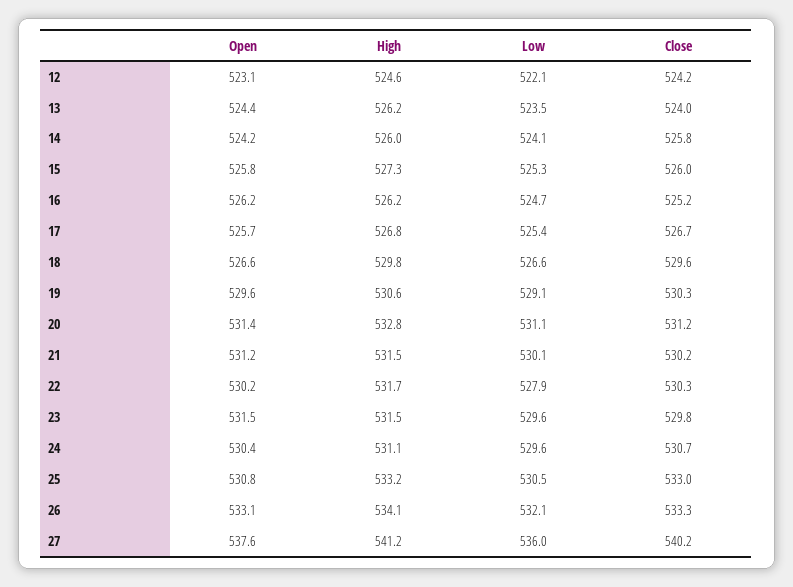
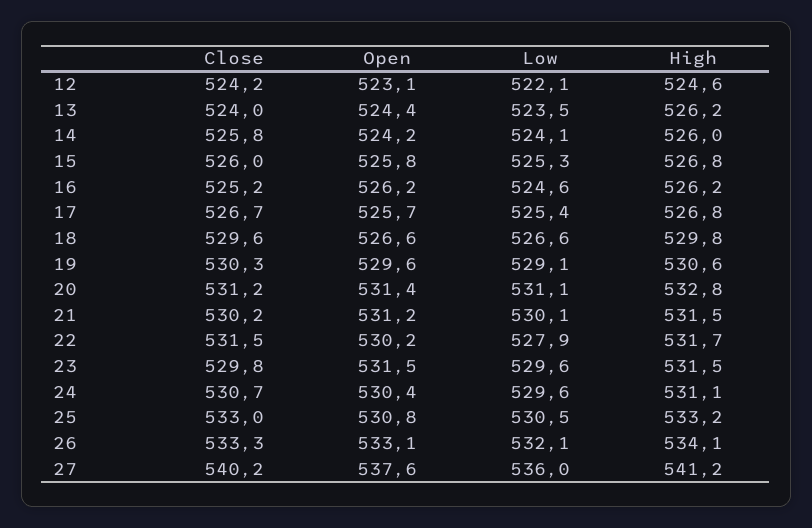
  {
    "Open": {
      "12": 523.1,
      "13": 524.4,
      "14": 524.2,
      "15": 525.8,
      "16": 526.2,
      "17": 525.7,
      "18": 526.6,
      "19": 529.6,
      "20": 531.4,
      "21": 531.2,
      "22": 530.2,
      "23": 531.5,
      "24": 530.4,
      "25": 530.8,
      "26": 533.1,
      "27": 537.6
    },
    "High": {
      "12": 524.6,
      "13": 526.2,
      "14": 526,
-     "15": 527.3,
+     "15": 526.8,
      "16": 526.2,
      "17": 526.8,
      "18": 529.8,
      "19": 530.6,
      "20": 532.8,
      "21": 531.5,
      "22": 531.7,
      "23": 531.5,
      "24": 531.1,
      "25": 533.2,
      "26": 534.1,
      "27": 541.2
    },
    "Low": {
      "12": 522.1,
      "13": 523.5,
      "14": 524.1,
      "15": 525.3,
-     "16": 524.7,
+     "16": 524.6,
      "17": 525.4,
      "18": 526.6,
      "19": 529.1,
      "20": 531.1,
      "21": 530.1,
      "22": 527.9,
      "23": 529.6,
      "24": 529.6,
      "25": 530.5,
      "26": 532.1,
      "27": 536
    },
    "Close": {
      "12": 524.2,
      "13": 524,
      "14": 525.8,
      "15": 526,
      "16": 525.2,
      "17": 526.7,
      "18": 529.6,
      "19": 530.3,
      "20": 531.2,
      "21": 530.2,
-     "22": 530.3,
+     "22": 531.5,
      "23": 529.8,
      "24": 530.7,
      "25": 533,
      "26": 533.3,
      "27": 540.2
    }
  }

